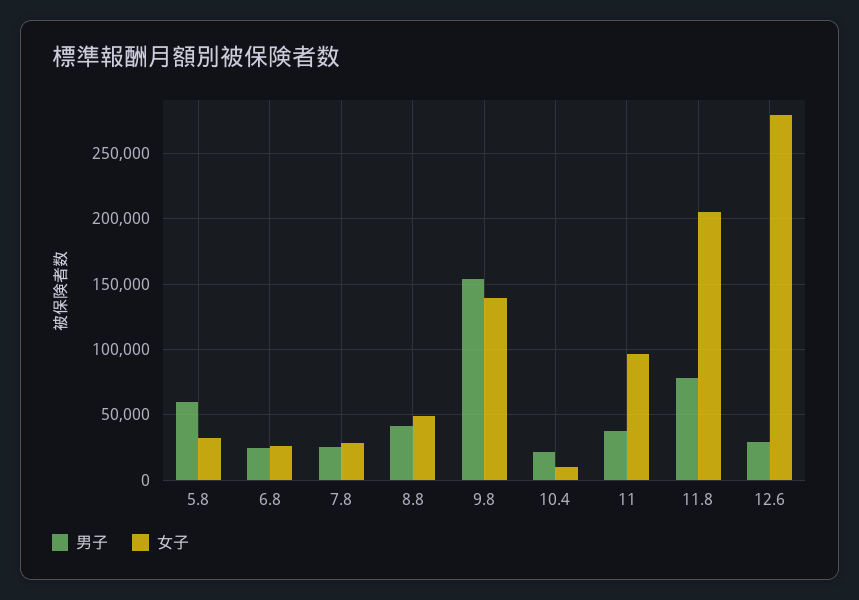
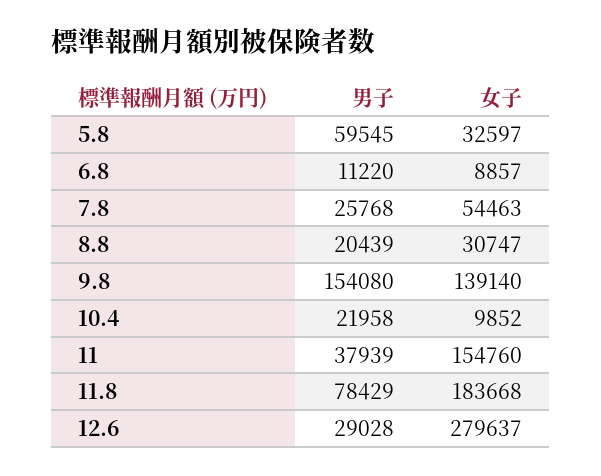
  {
    "男子": {
      "5.8": 59545,
-     "6.8": 25000,
+     "6.8": 11220,
      "7.8": 25768,
-     "8.8": 40000,
+     "8.8": 20439,
      "9.8": 154080,
      "10.4": 21958,
      "11": 37939,
      "11.8": 78429,
      "12.6": 29028
    },
    "女子": {
      "5.8": 32597,
-     "6.8": 25000,
+     "6.8": 8857,
-     "7.8": 30000,
+     "7.8": 54463,
-     "8.8": 50000,
+     "8.8": 30747,
      "9.8": 139140,
      "10.4": 9852,
-     "11": 95000,
+     "11": 154760,
-     "11.8": 205000,
+     "11.8": 183668,
      "12.6": 279637
    }
  }

